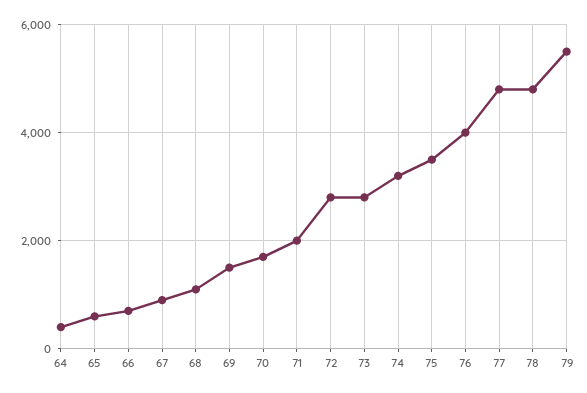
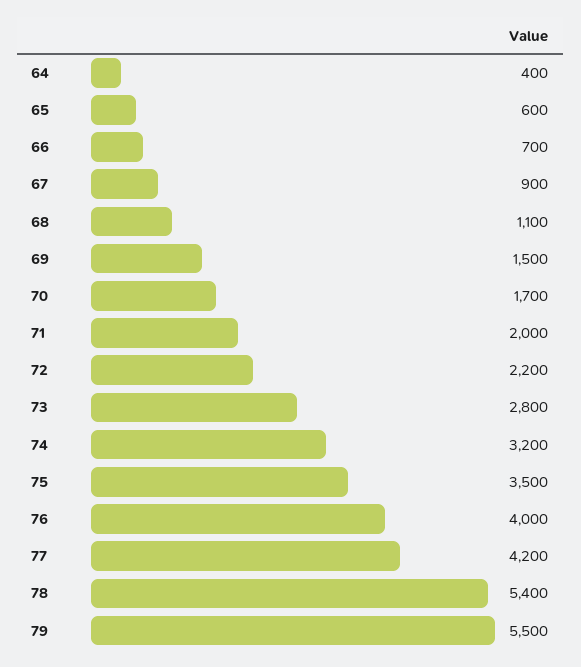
  {
    "64": 400,
    "65": 600,
    "66": 700,
    "67": 900,
    "68": 1100,
    "69": 1500,
    "70": 1700,
    "71": 2000,
-   "72": 2800,
+   "72": 2200,
    "73": 2800,
    "74": 3200,
    "75": 3500,
    "76": 4000,
-   "77": 4800,
+   "77": 4200,
-   "78": 4800,
+   "78": 5400,
    "79": 5500
  }

